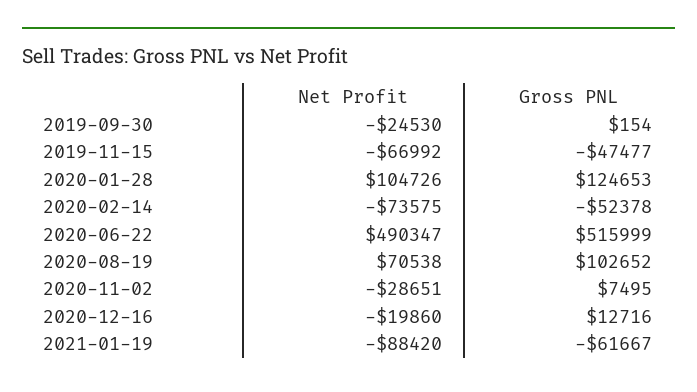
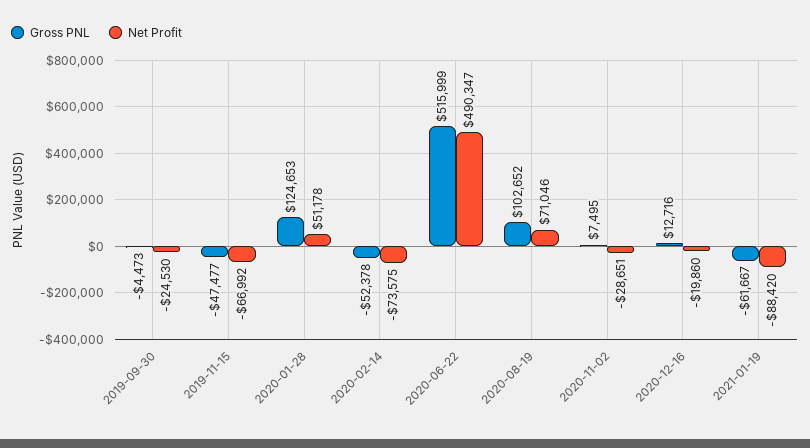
  {
    "Net Profit": {
      "2019-09-30": -24530,
      "2019-11-15": -66992,
-     "2020-01-28": 104726,
+     "2020-01-28": 51178,
      "2020-02-14": -73575,
      "2020-06-22": 490347,
-     "2020-08-19": 70538,
+     "2020-08-19": 71046,
      "2020-11-02": -28651,
      "2020-12-16": -19860,
      "2021-01-19": -88420
    },
    "Gross PNL": {
-     "2019-09-30": 154,
+     "2019-09-30": -4473,
      "2019-11-15": -47477,
      "2020-01-28": 124653,
      "2020-02-14": -52378,
      "2020-06-22": 515999,
      "2020-08-19": 102652,
      "2020-11-02": 7495,
      "2020-12-16": 12716,
      "2021-01-19": -61667
    }
  }

